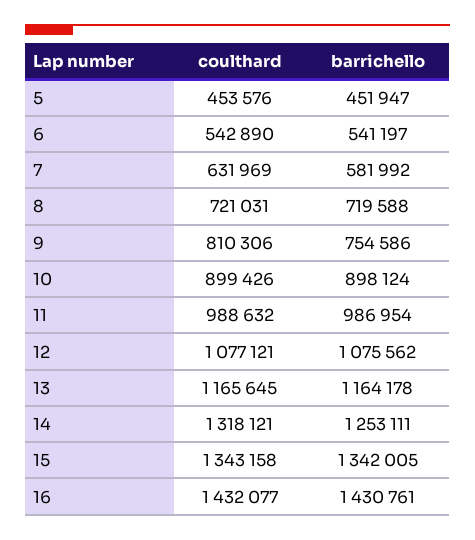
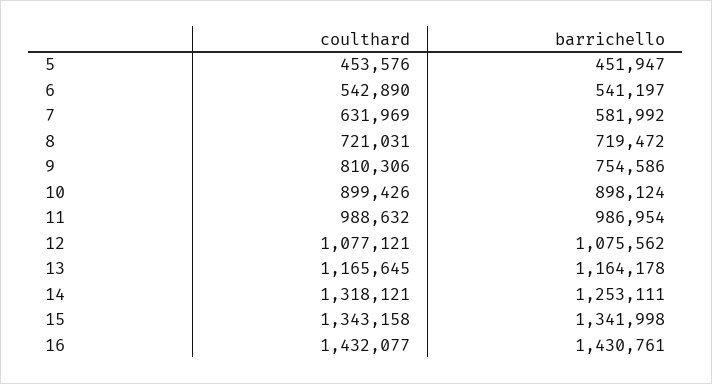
  {
    "coulthard": {
      "5": 453576,
      "6": 542890,
      "7": 631969,
      "8": 721031,
      "9": 810306,
      "10": 899426,
      "11": 988632,
      "12": 1077121,
      "13": 1165645,
      "14": 1318121,
      "15": 1343158,
      "16": 1432077
    },
    "barrichello": {
      "5": 451947,
      "6": 541197,
      "7": 581992,
-     "8": 719588,
+     "8": 719472,
      "9": 754586,
      "10": 898124,
      "11": 986954,
      "12": 1075562,
      "13": 1164178,
      "14": 1253111,
-     "15": 1342005,
+     "15": 1341998,
      "16": 1430761
    }
  }

